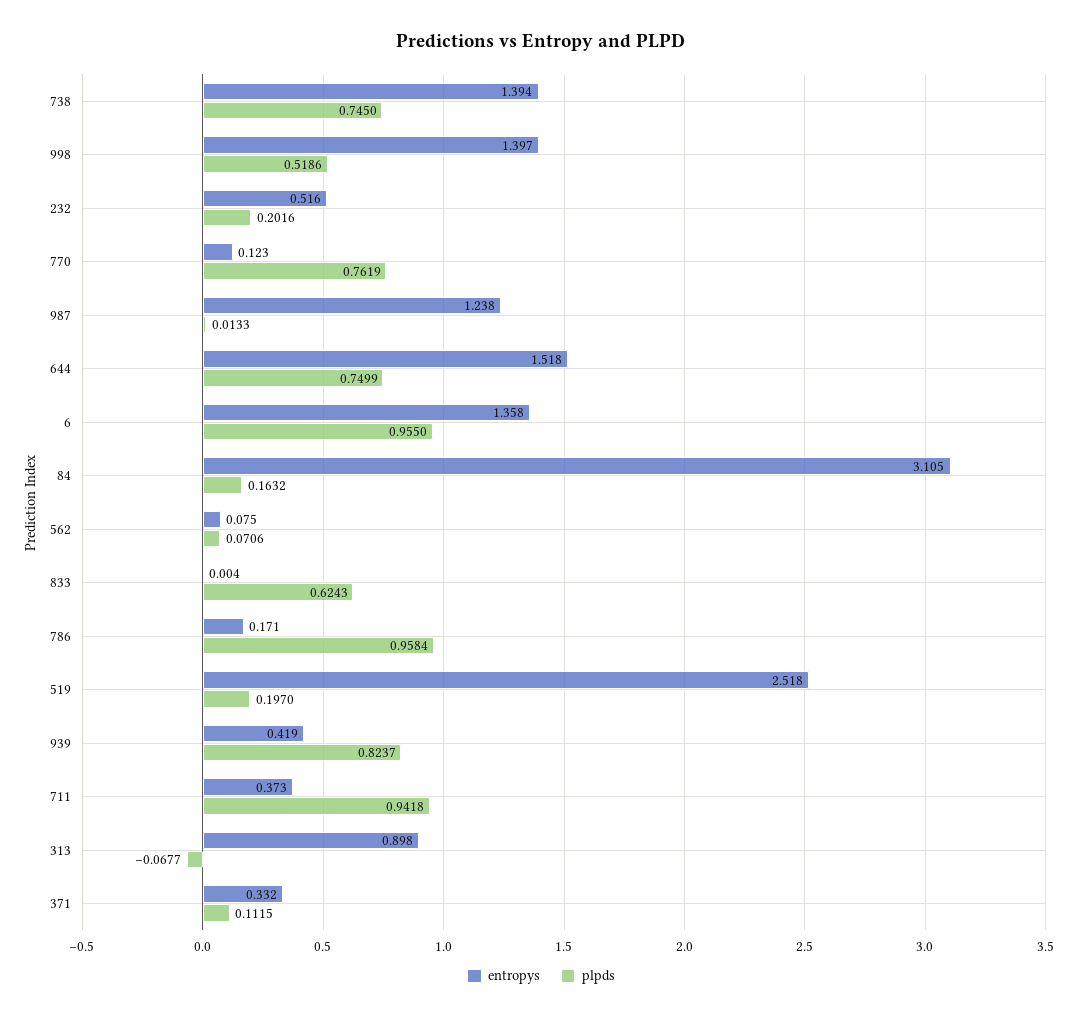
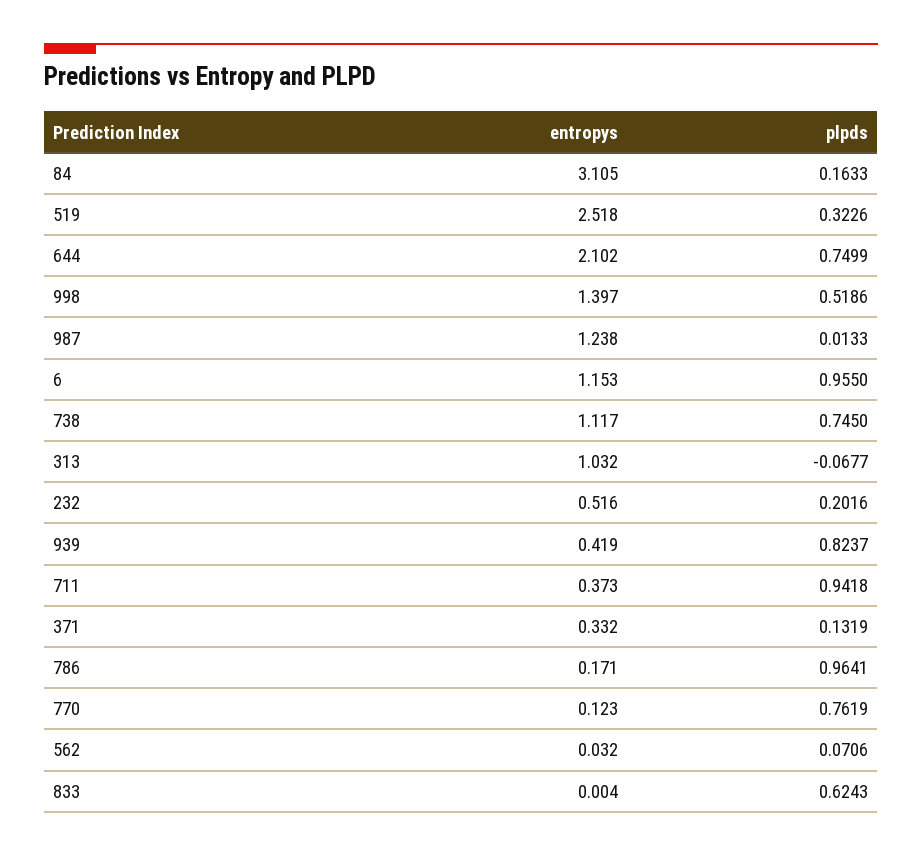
  {
    "entropys": {
-     "738": 1.394,
+     "738": 1.117,
      "998": 1.397,
      "232": 0.516,
      "770": 0.123,
      "987": 1.238,
-     "644": 1.518,
+     "644": 2.102,
-     "6": 1.358,
+     "6": 1.153,
      "84": 3.105,
-     "562": 0.075,
+     "562": 0.032,
      "833": 0.004,
      "786": 0.171,
      "519": 2.518,
      "939": 0.419,
      "711": 0.373,
-     "313": 0.898,
+     "313": 1.032,
      "371": 0.332
    },
    "plpds": {
      "738": 0.745,
      "998": 0.5186,
      "232": 0.2016,
      "770": 0.7619,
      "987": 0.0133,
      "644": 0.7499,
      "6": 0.955,
-     "84": 0.1632,
+     "84": 0.1633,
      "562": 0.0706,
      "833": 0.6243,
-     "786": 0.9584,
+     "786": 0.9641,
-     "519": 0.197,
+     "519": 0.3226,
      "939": 0.8237,
      "711": 0.9418,
      "313": -0.0677,
-     "371": 0.1115
+     "371": 0.1319
    }
  }

